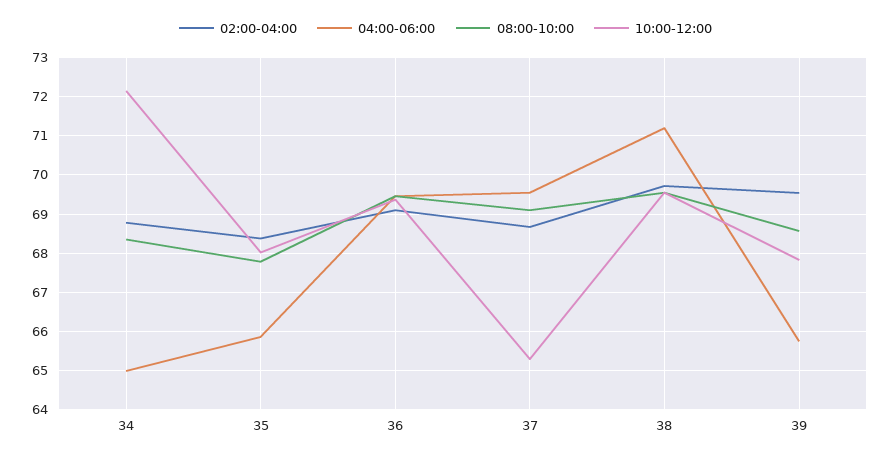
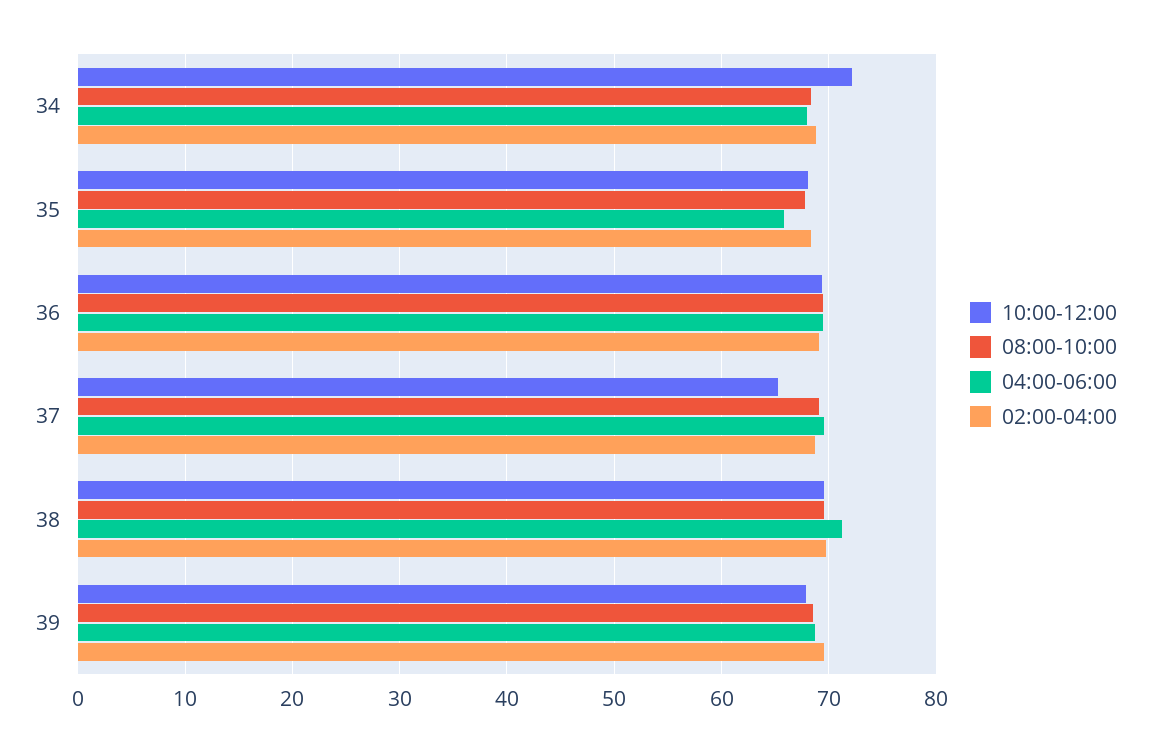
  {
    "02:00-04:00": {
      "34": 68.8,
      "35": 68.4,
      "36": 69.2,
      "37": 68.6,
      "38": 69.8,
      "39": 69.6
    },
    "04:00-06:00": {
-     "34": 65,
+     "34": 68,
      "35": 65.8,
      "36": 69.4,
      "37": 69.6,
      "38": 71.2,
-     "39": 65.8
+     "39": 69
    },
    "08:00-10:00": {
      "34": 68.4,
      "35": 67.8,
      "36": 69.4,
      "37": 69.2,
      "38": 69.6,
      "39": 68.6
    },
    "10:00-12:00": {
      "34": 72.2,
      "35": 68,
      "36": 69.4,
      "37": 65.2,
      "38": 69.6,
      "39": 67.8
    }
  }

